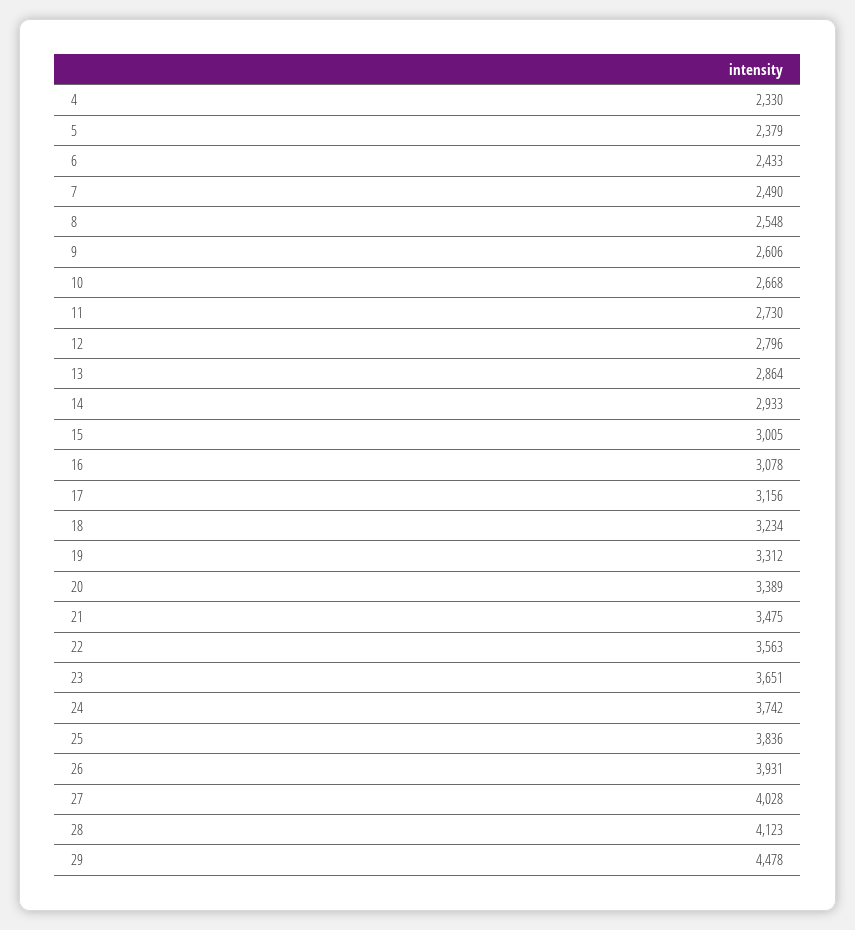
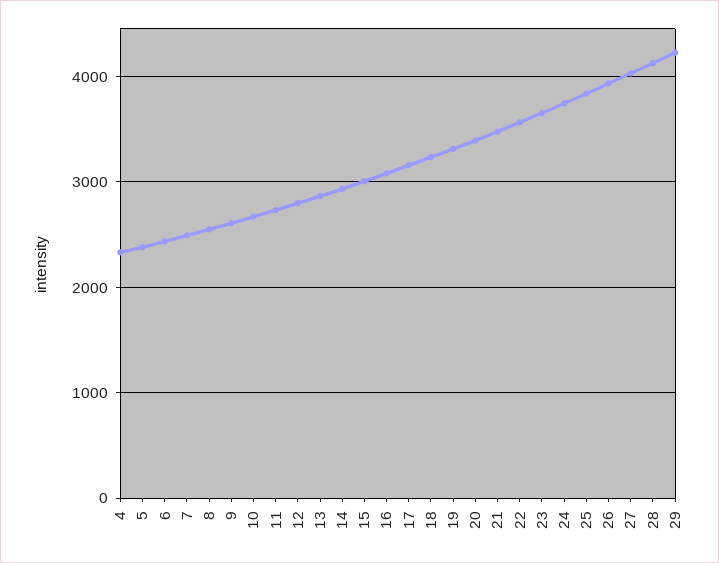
  {
    "4": 2330,
    "5": 2379,
    "6": 2433,
    "7": 2490,
    "8": 2548,
    "9": 2606,
    "10": 2668,
    "11": 2730,
    "12": 2796,
    "13": 2864,
    "14": 2933,
    "15": 3005,
    "16": 3078,
    "17": 3156,
    "18": 3234,
    "19": 3312,
    "20": 3389,
    "21": 3475,
    "22": 3563,
    "23": 3651,
    "24": 3742,
    "25": 3836,
    "26": 3931,
    "27": 4028,
    "28": 4123,
-   "29": 4478
+   "29": 4200
  }

